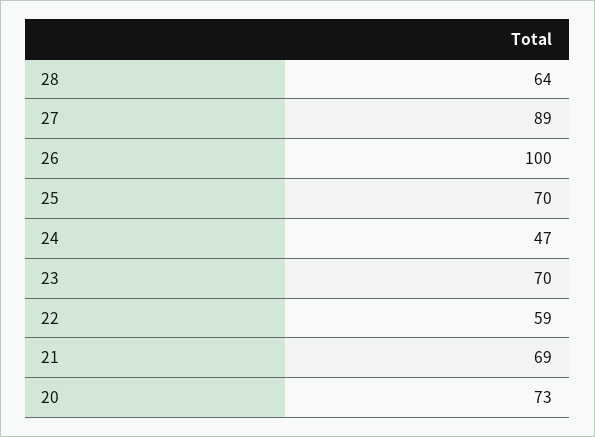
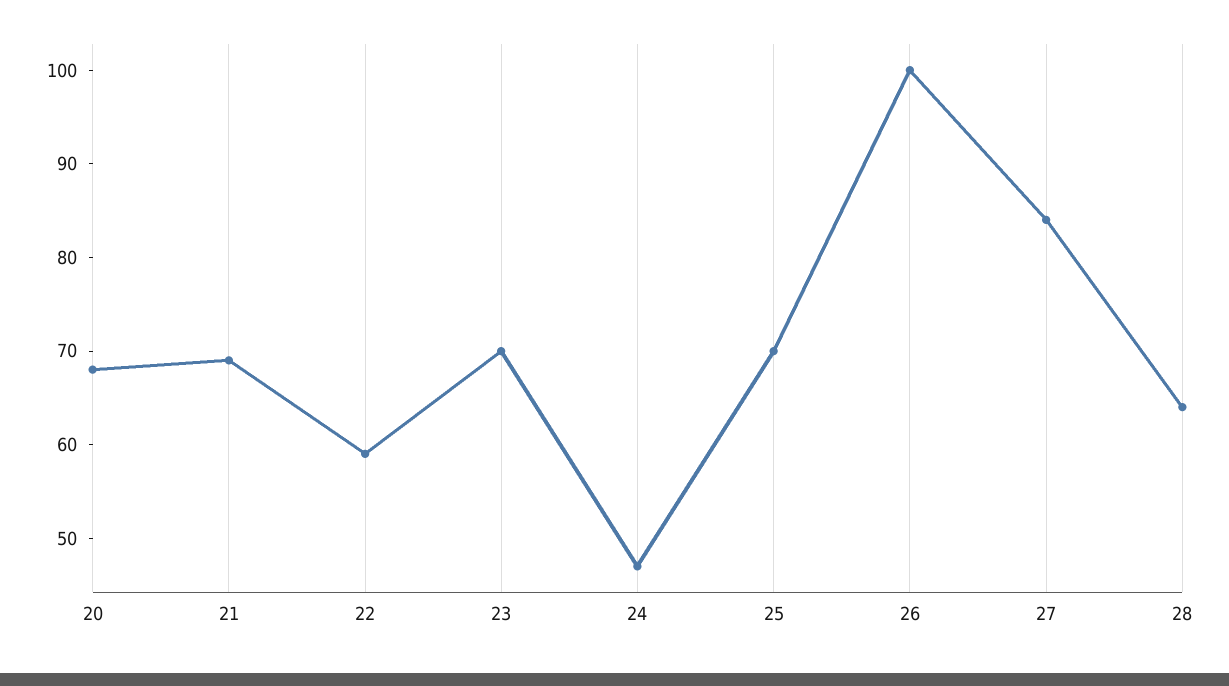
  {
    "28": 64,
-   "27": 89,
+   "27": 84,
    "26": 100,
    "25": 70,
    "24": 47,
    "23": 70,
    "22": 59,
    "21": 69,
-   "20": 73
+   "20": 68
  }

